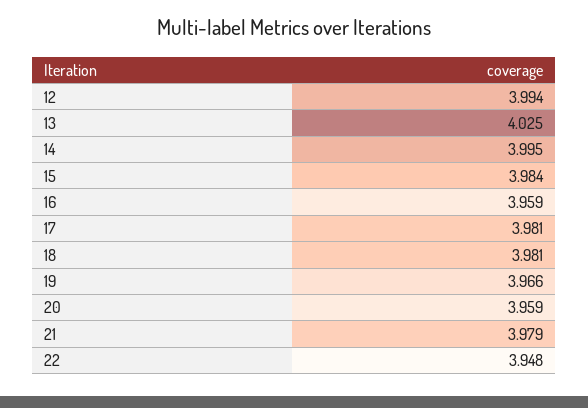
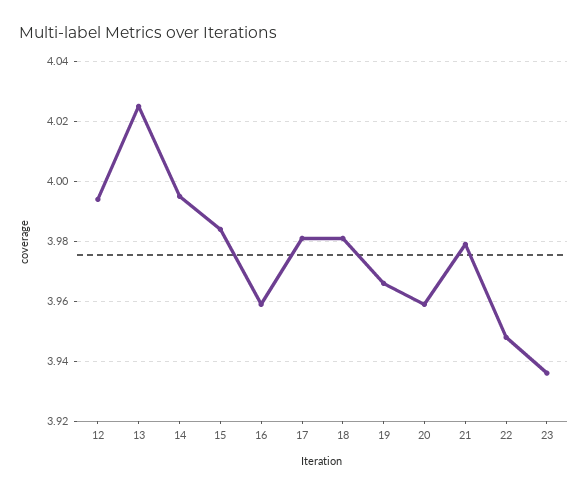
  {
    "12": 3.994,
    "13": 4.025,
    "14": 3.995,
    "15": 3.984,
    "16": 3.959,
    "17": 3.981,
    "18": 3.981,
    "19": 3.966,
    "20": 3.959,
    "21": 3.979,
-   "22": 3.948
+   "22": 3.948,
+   "23": 3.935
  }

